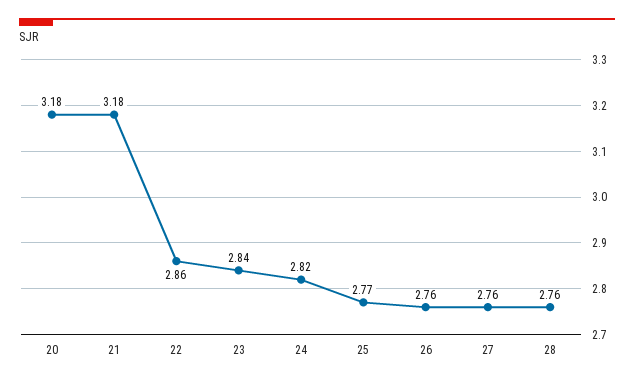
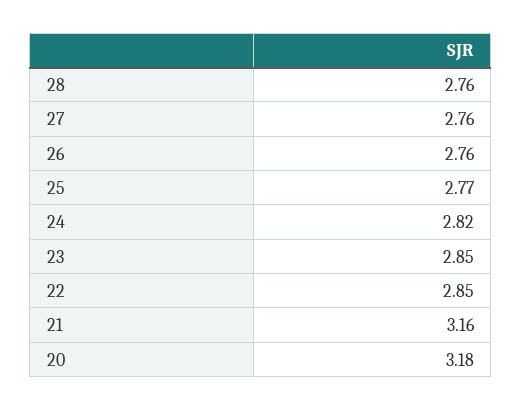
  {
    "20": 3.18,
-   "21": 3.18,
+   "21": 3.16,
-   "22": 2.86,
+   "22": 2.85,
-   "23": 2.84,
+   "23": 2.85,
    "24": 2.82,
    "25": 2.77,
    "26": 2.76,
    "27": 2.76,
    "28": 2.76
  }

